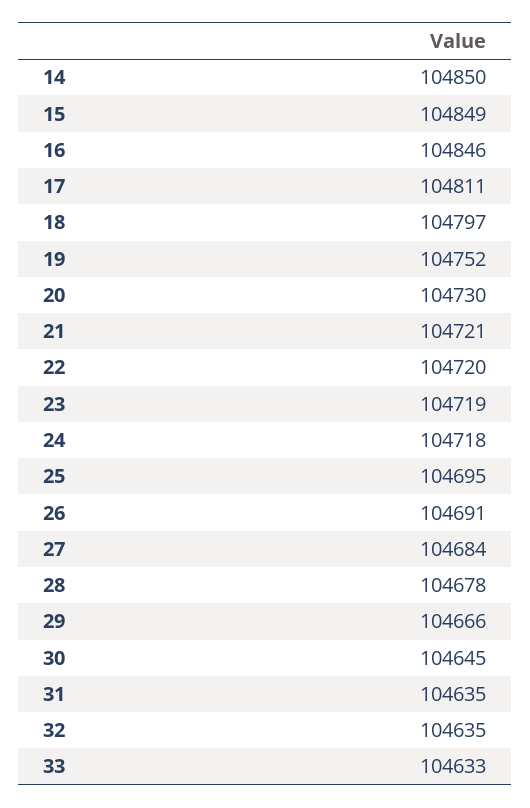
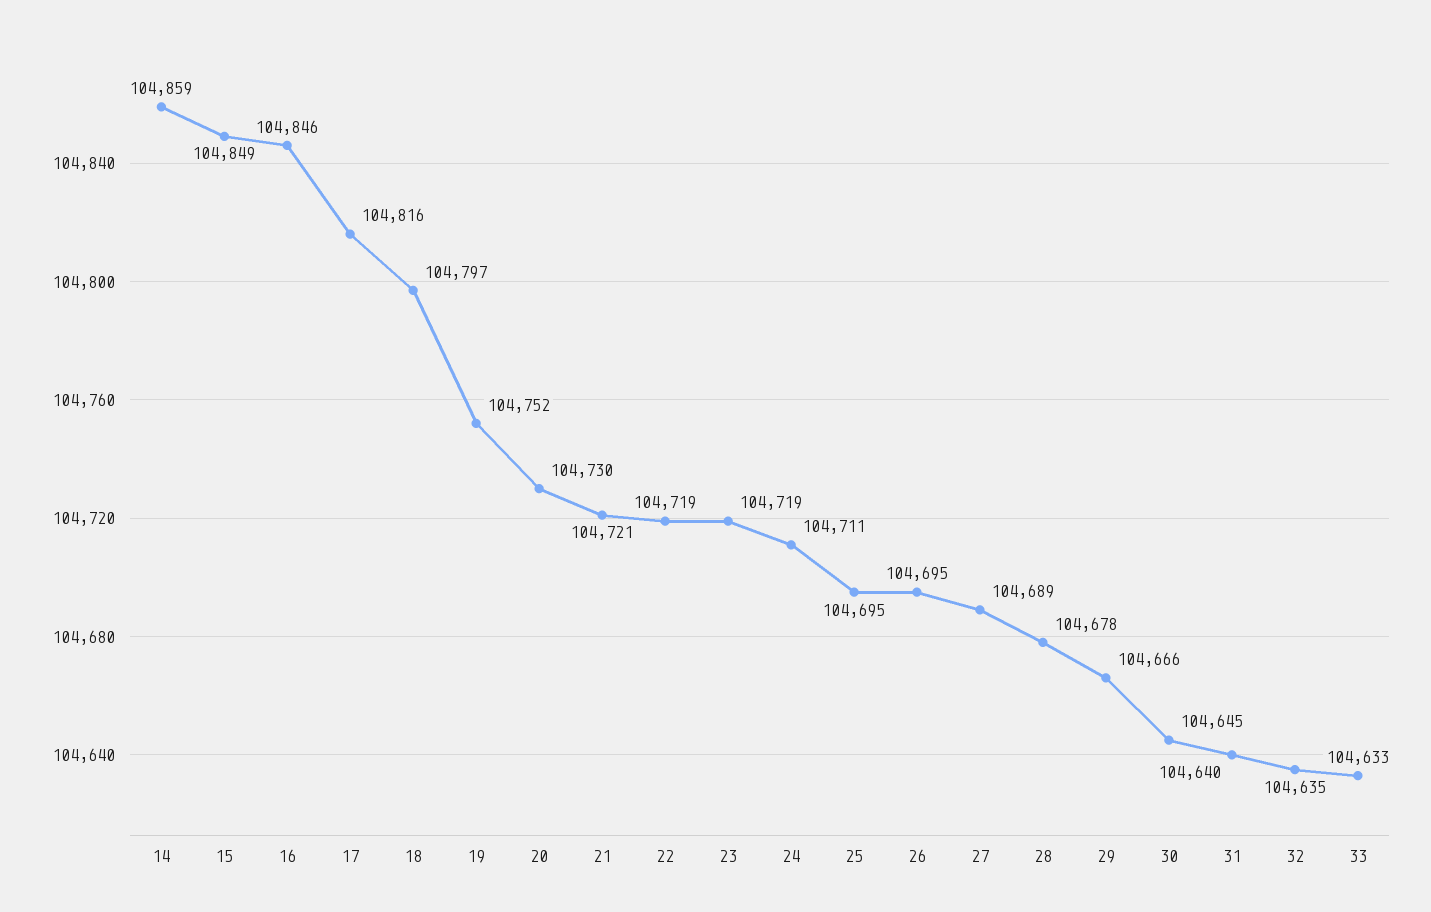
  {
-   "14": 104850,
+   "14": 104859,
    "15": 104849,
    "16": 104846,
-   "17": 104811,
+   "17": 104816,
    "18": 104797,
    "19": 104752,
    "20": 104730,
    "21": 104721,
-   "22": 104720,
+   "22": 104719,
    "23": 104719,
-   "24": 104718,
+   "24": 104711,
    "25": 104695,
-   "26": 104691,
+   "26": 104695,
-   "27": 104684,
+   "27": 104689,
    "28": 104678,
    "29": 104666,
    "30": 104645,
-   "31": 104635,
+   "31": 104640,
    "32": 104635,
    "33": 104633
  }

